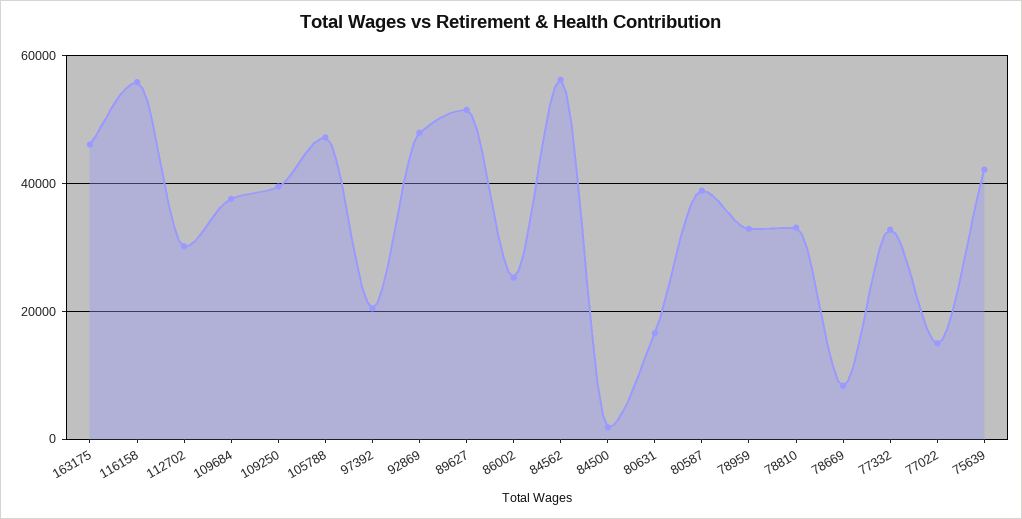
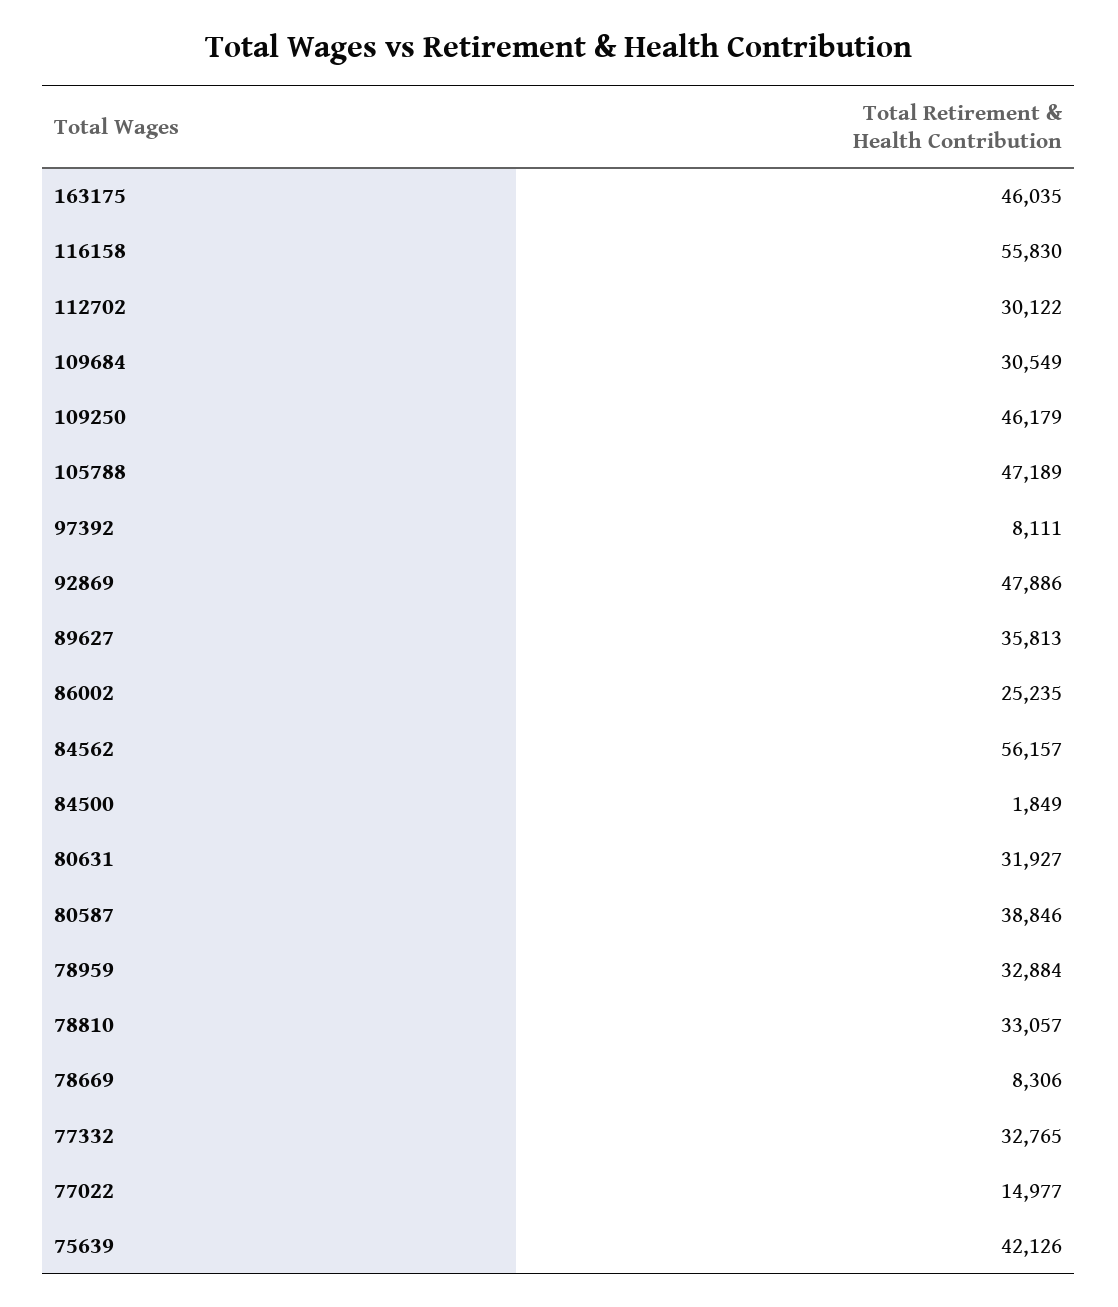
  {
    "163175": 46035,
    "116158": 55830,
    "112702": 30122,
-   "109684": 38000,
+   "109684": 30549,
-   "109250": 40000,
+   "109250": 46179,
    "105788": 47189,
-   "97392": 20000,
+   "97392": 8111,
    "92869": 47886,
-   "89627": 52000,
+   "89627": 35813,
    "86002": 25235,
    "84562": 56157,
    "84500": 1849,
-   "80631": 16000,
+   "80631": 31927,
    "80587": 38846,
    "78959": 32884,
    "78810": 33057,
    "78669": 8306,
    "77332": 32765,
    "77022": 14977,
    "75639": 42126
  }

